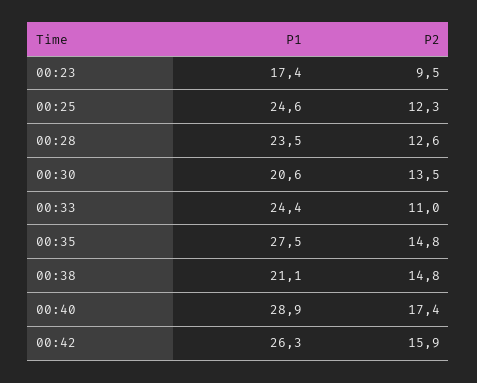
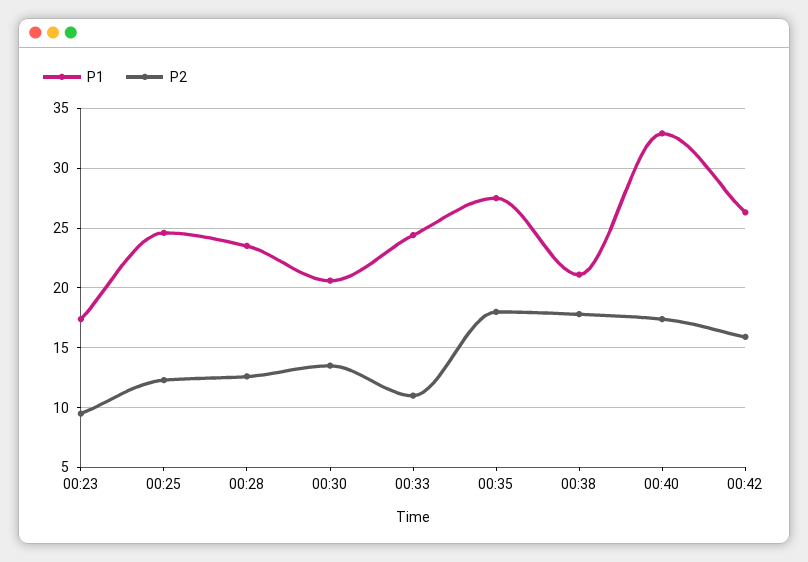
  {
    "P1": {
      "00:23": 17.4,
      "00:25": 24.6,
      "00:28": 23.5,
      "00:30": 20.6,
      "00:33": 24.4,
      "00:35": 27.5,
      "00:38": 21.1,
-     "00:40": 28.9,
+     "00:40": 33,
      "00:42": 26.3
    },
    "P2": {
      "00:23": 9.5,
      "00:25": 12.3,
      "00:28": 12.6,
      "00:30": 13.5,
      "00:33": 11,
-     "00:35": 14.8,
+     "00:35": 18,
-     "00:38": 14.8,
+     "00:38": 18,
      "00:40": 17.4,
      "00:42": 15.9
    }
  }

